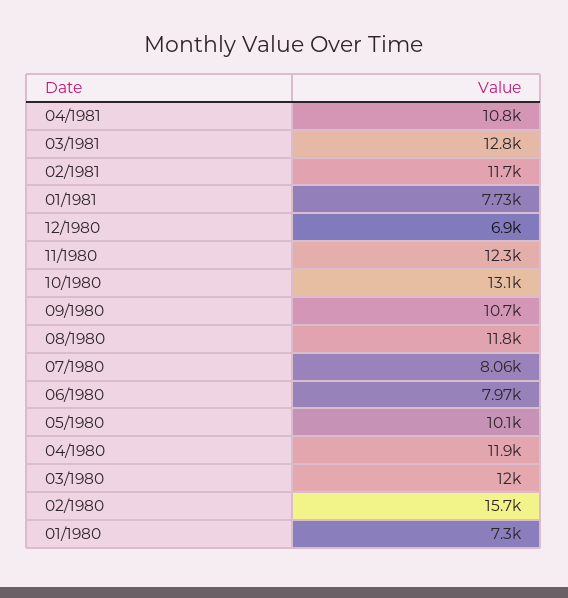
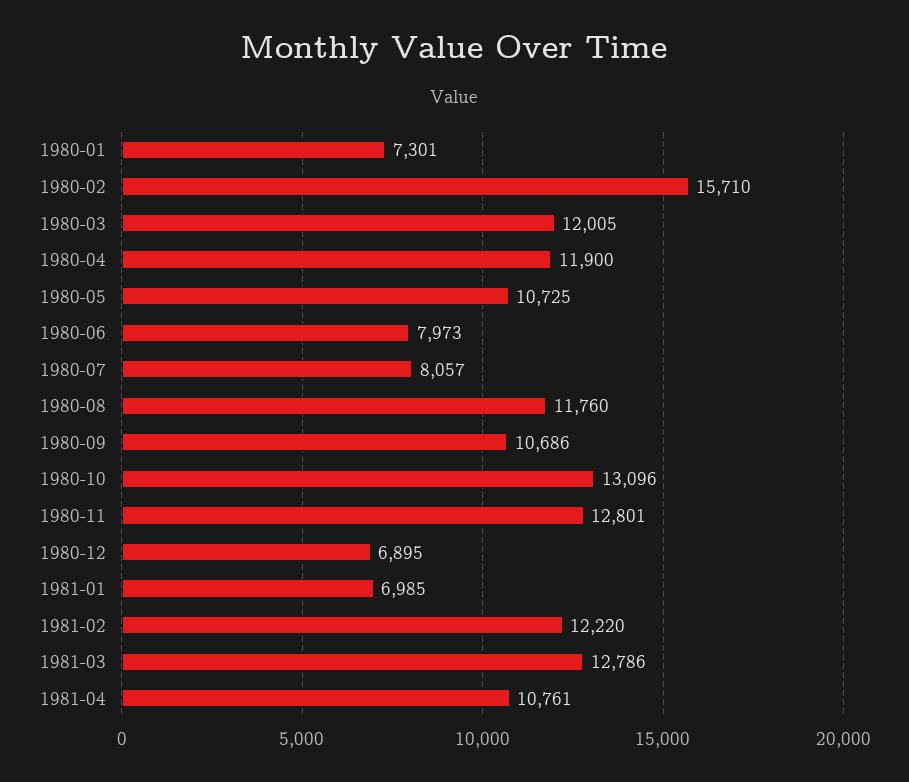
  {
    "04/1981": 10761,
    "03/1981": 12786,
-   "02/1981": 11700,
+   "02/1981": 12220,
-   "01/1981": 7730,
+   "01/1981": 6985,
    "12/1980": 6895,
-   "11/1980": 12300,
+   "11/1980": 12801,
    "10/1980": 13096,
    "09/1980": 10686,
    "08/1980": 11760,
    "07/1980": 8057,
    "06/1980": 7973,
-   "05/1980": 10100,
+   "05/1980": 10725,
    "04/1980": 11900,
    "03/1980": 12005,
    "02/1980": 15710,
    "01/1980": 7301
  }

